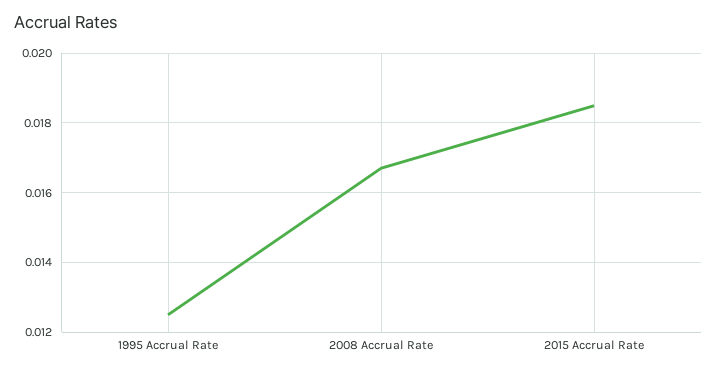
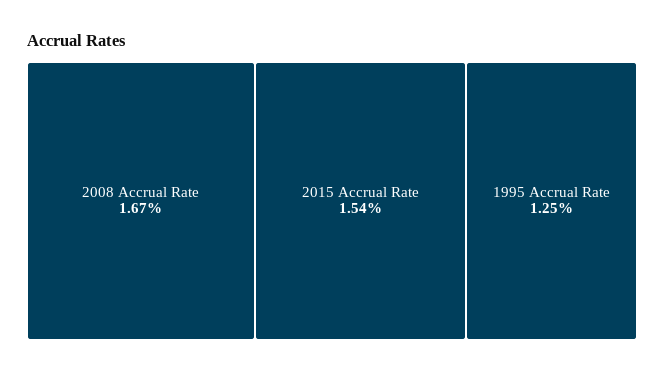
  {
    "1995 Accrual Rate": 0.0125,
    "2008 Accrual Rate": 0.0167,
-   "2015 Accrual Rate": 0.0185
+   "2015 Accrual Rate": 0.0154
  }

